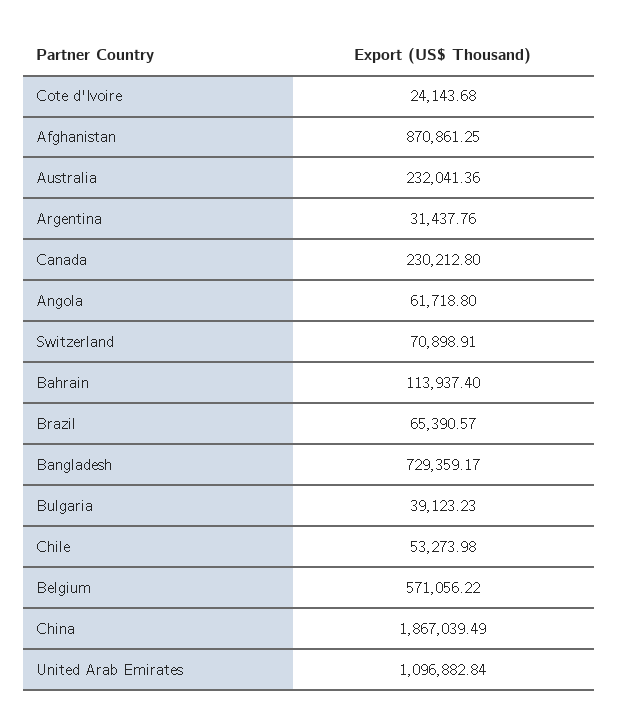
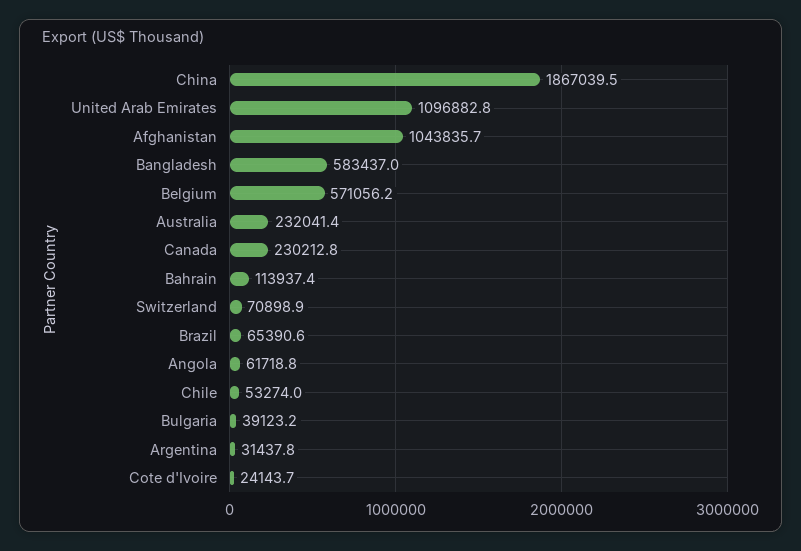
  {
    "Cote d'Ivoire": 24143.68,
-   "Afghanistan": 870861.25,
+   "Afghanistan": 1043835.7,
    "Australia": 232041.36,
    "Argentina": 31437.76,
    "Canada": 230212.8,
    "Angola": 61718.8,
    "Switzerland": 70898.91,
    "Bahrain": 113937.4,
    "Brazil": 65390.57,
-   "Bangladesh": 729359.17,
+   "Bangladesh": 583437,
    "Bulgaria": 39123.23,
    "Chile": 53273.98,
    "Belgium": 571056.22,
    "China": 1867039.49,
    "United Arab Emirates": 1096882.84
  }

